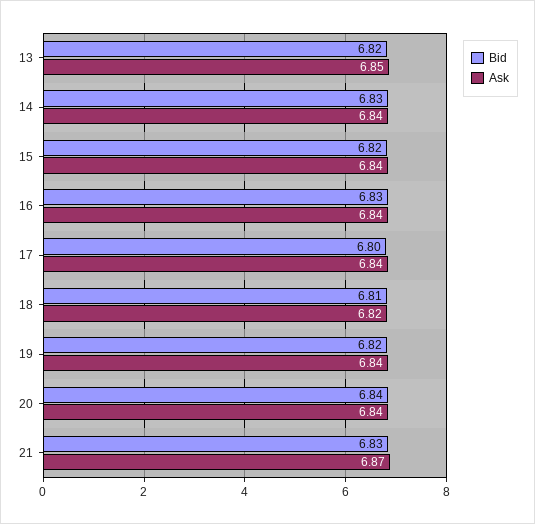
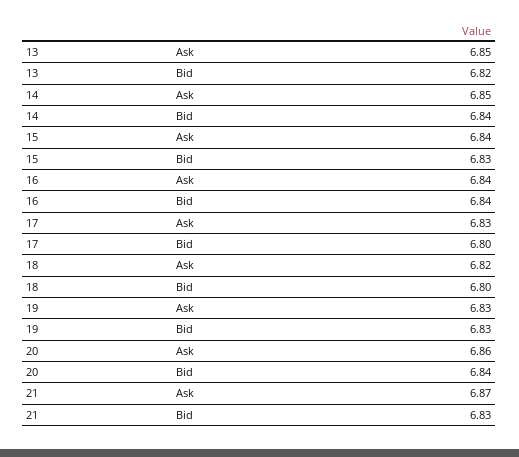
  {
    "Bid": {
      "13": 6.82,
-     "14": 6.83,
+     "14": 6.84,
-     "15": 6.82,
+     "15": 6.83,
-     "16": 6.83,
+     "16": 6.84,
      "17": 6.8,
-     "18": 6.81,
+     "18": 6.8,
-     "19": 6.82,
+     "19": 6.83,
      "20": 6.84,
      "21": 6.83
    },
    "Ask": {
      "13": 6.85,
-     "14": 6.84,
+     "14": 6.85,
      "15": 6.84,
      "16": 6.84,
-     "17": 6.84,
+     "17": 6.83,
      "18": 6.82,
-     "19": 6.84,
+     "19": 6.83,
-     "20": 6.84,
+     "20": 6.86,
      "21": 6.87
    }
  }

